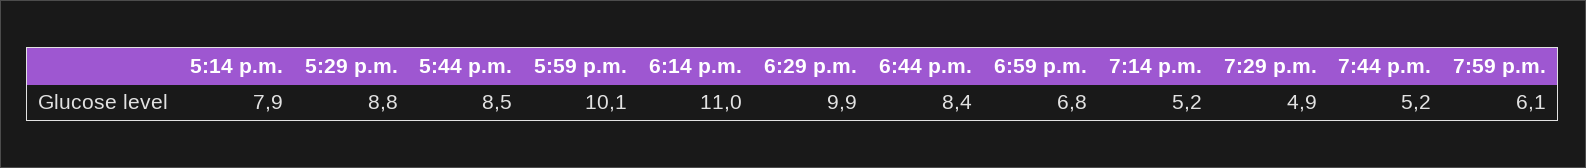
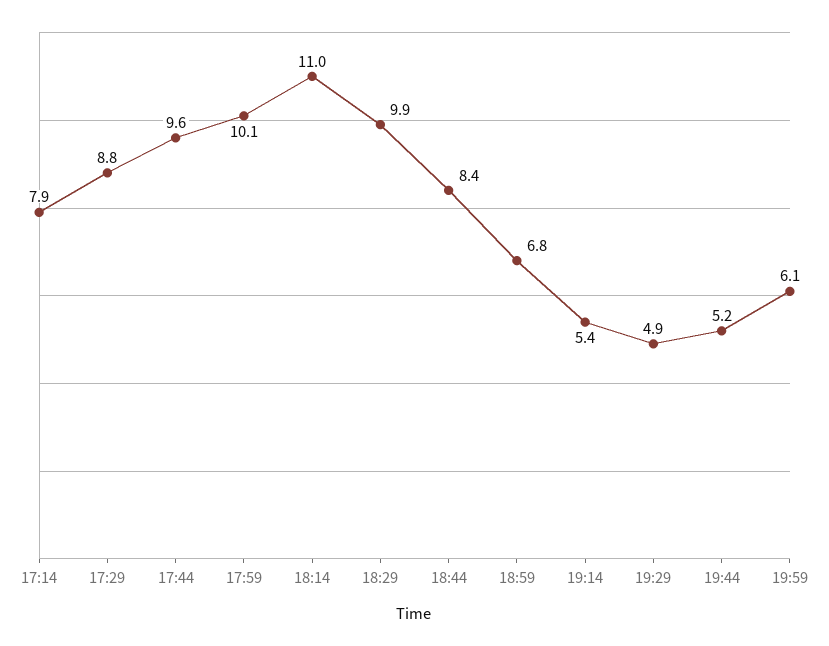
  {
    "5:14 p.m.": 7.9,
    "5:29 p.m.": 8.8,
-   "5:44 p.m.": 8.5,
+   "5:44 p.m.": 9.6,
    "5:59 p.m.": 10.1,
    "6:14 p.m.": 11,
    "6:29 p.m.": 9.9,
    "6:44 p.m.": 8.4,
    "6:59 p.m.": 6.8,
-   "7:14 p.m.": 5.2,
+   "7:14 p.m.": 5.4,
    "7:29 p.m.": 4.9,
    "7:44 p.m.": 5.2,
    "7:59 p.m.": 6.1
  }

